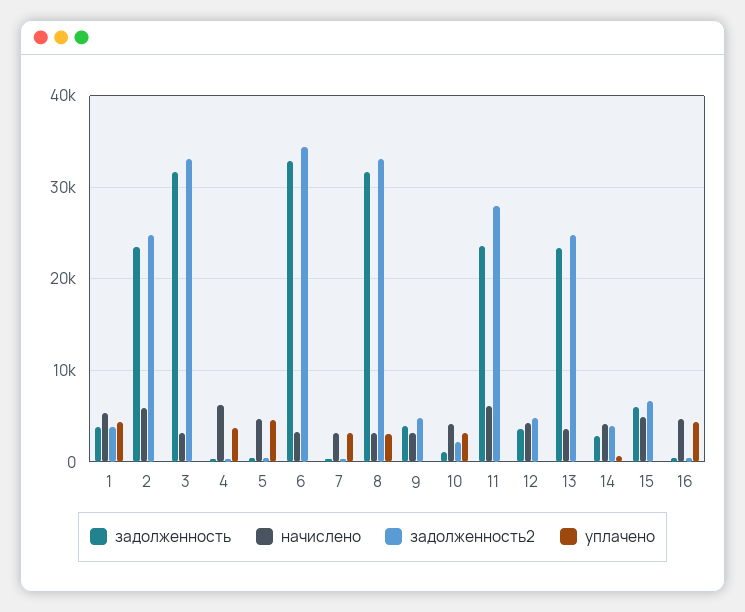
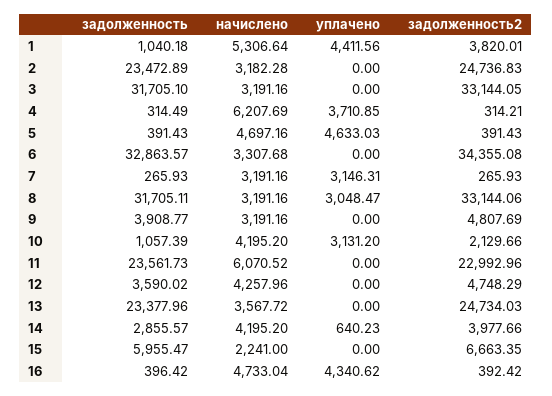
  {
    "задолженность": {
-     "1": 4000,
+     "1": 1040.18,
      "2": 23472.89,
      "3": 31705.1,
      "4": 314.49,
      "5": 391.43,
      "6": 32863.57,
      "7": 265.93,
      "8": 31705.11,
      "9": 3908.77,
      "10": 1057.39,
      "11": 23561.73,
      "12": 3590.02,
      "13": 23377.96,
      "14": 2855.57,
      "15": 5955.47,
      "16": 396.42
    },
    "начислено": {
      "1": 5306.64,
-     "2": 6000,
+     "2": 3182.28,
      "3": 3191.16,
      "4": 6207.69,
      "5": 4697.16,
      "6": 3307.68,
      "7": 3191.16,
      "8": 3191.16,
      "9": 3191.16,
      "10": 4195.2,
      "11": 6070.52,
      "12": 4257.96,
      "13": 3567.72,
      "14": 4195.2,
-     "15": 5000,
+     "15": 2241,
      "16": 4733.04
    },
    "задолженность2": {
      "1": 3820.01,
      "2": 24736.83,
      "3": 33144.05,
      "4": 314.21,
      "5": 391.43,
      "6": 34355.08,
      "7": 265.93,
      "8": 33144.06,
      "9": 4807.69,
      "10": 2129.66,
-     "11": 28000,
+     "11": 22992.96,
      "12": 4748.29,
      "13": 24734.03,
      "14": 3977.66,
      "15": 6663.35,
      "16": 392.42
    },
    "уплачено": {
      "1": 4411.56,
      "2": 0,
      "3": 0,
      "4": 3710.85,
      "5": 4633.03,
      "6": 0,
      "7": 3146.31,
      "8": 3048.47,
      "9": 0,
      "10": 3131.2,
      "11": 0,
      "12": 0,
      "13": 0,
      "14": 640.23,
      "15": 0,
      "16": 4340.62
    }
  }

